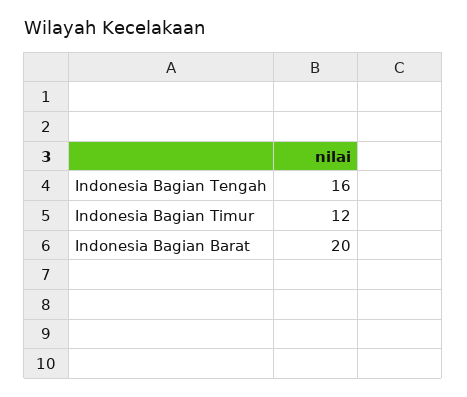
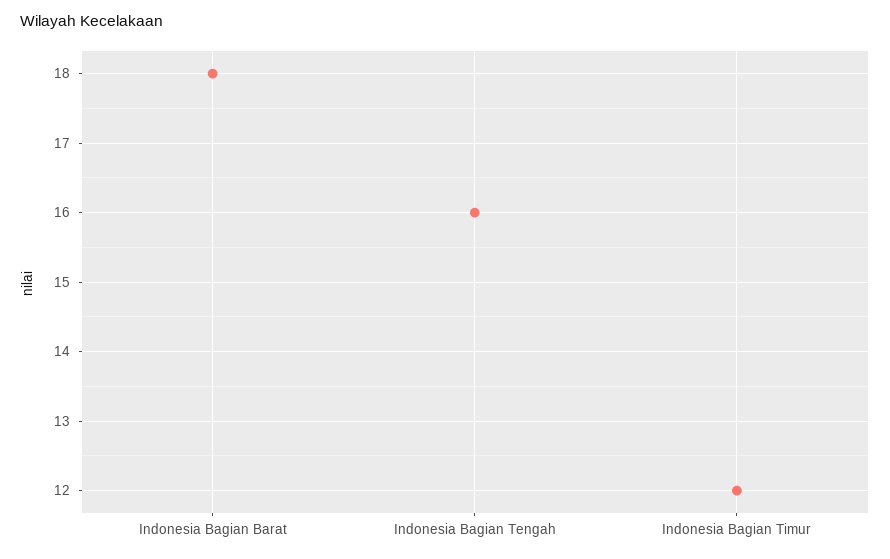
  {
    "Indonesia Bagian Tengah": 16,
    "Indonesia Bagian Timur": 12,
-   "Indonesia Bagian Barat": 20
+   "Indonesia Bagian Barat": 18
  }

